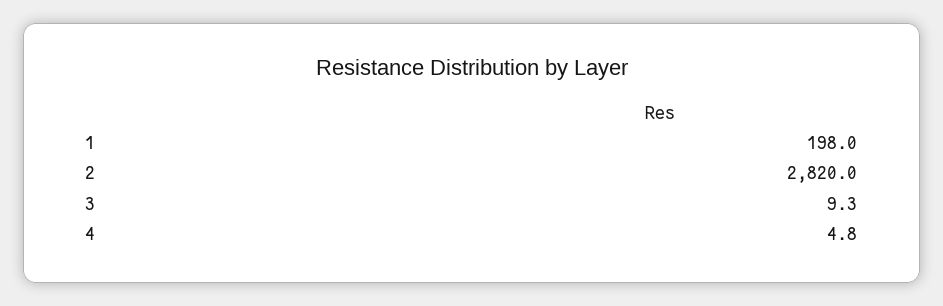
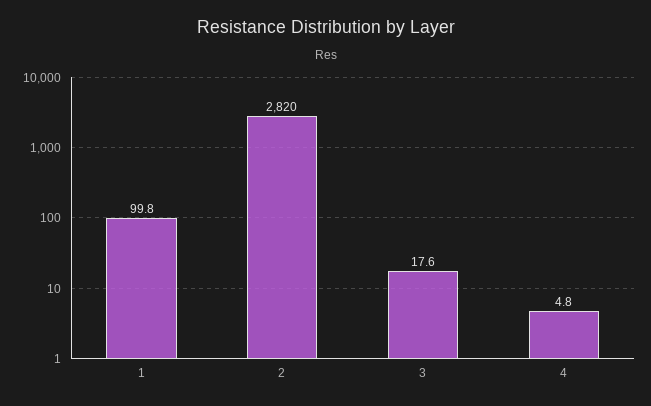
  {
-   "1": 198,
+   "1": 99.8,
    "2": 2820,
-   "3": 9.3,
+   "3": 17.6,
    "4": 4.8
  }

